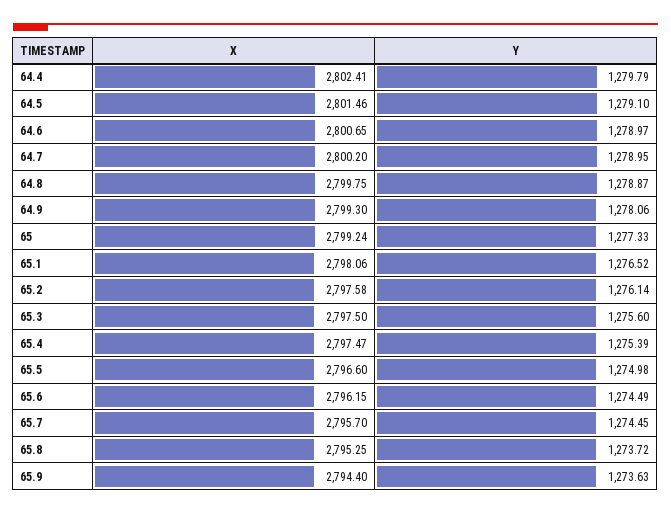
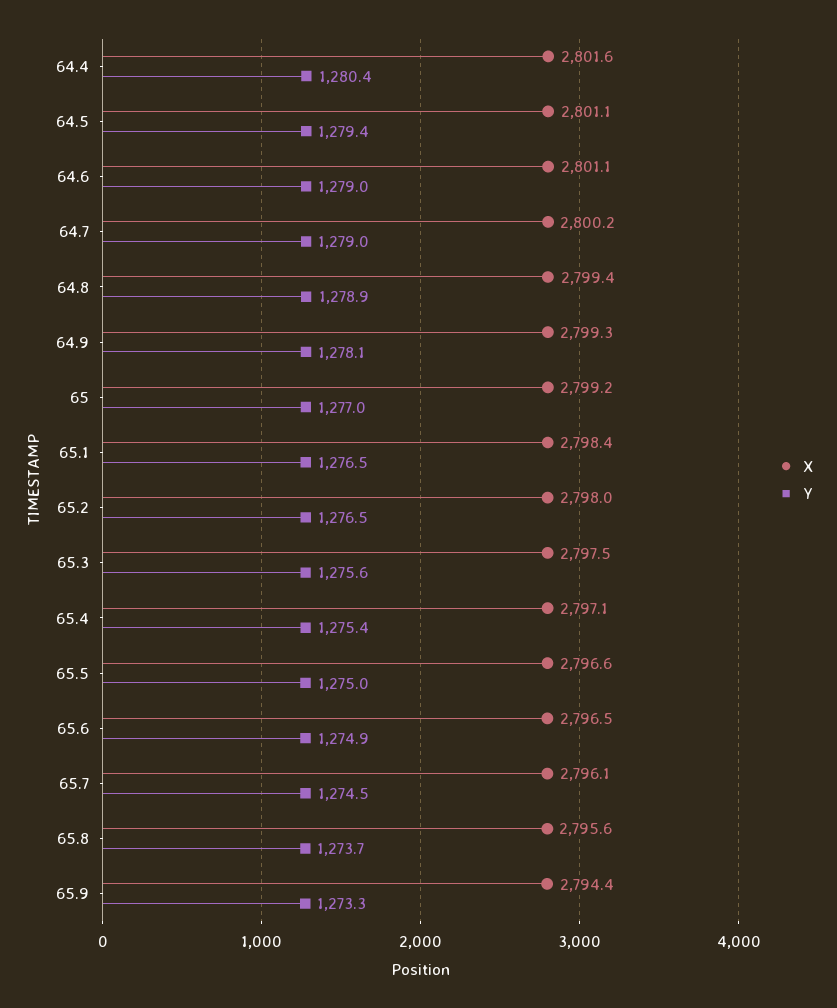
  {
    "X": {
-     "64.4": 2802.41,
+     "64.4": 2801.6,
-     "64.5": 2801.46,
+     "64.5": 2801.1,
-     "64.6": 2800.65,
+     "64.6": 2801.1,
      "64.7": 2800.2,
-     "64.8": 2799.75,
+     "64.8": 2799.4,
      "64.9": 2799.3,
      "65": 2799.24,
-     "65.1": 2798.06,
+     "65.1": 2798.4,
-     "65.2": 2797.58,
+     "65.2": 2798,
      "65.3": 2797.5,
-     "65.4": 2797.47,
+     "65.4": 2797.1,
      "65.5": 2796.6,
-     "65.6": 2796.15,
+     "65.6": 2796.5,
-     "65.7": 2795.7,
+     "65.7": 2796.1,
-     "65.8": 2795.25,
+     "65.8": 2795.6,
      "65.9": 2794.4
    },
    "Y": {
-     "64.4": 1279.79,
+     "64.4": 1280.4,
-     "64.5": 1279.1,
+     "64.5": 1279.4,
      "64.6": 1278.97,
      "64.7": 1278.95,
      "64.8": 1278.87,
      "64.9": 1278.06,
-     "65": 1277.33,
+     "65": 1277,
      "65.1": 1276.52,
-     "65.2": 1276.14,
+     "65.2": 1276.5,
      "65.3": 1275.6,
      "65.4": 1275.39,
      "65.5": 1274.98,
-     "65.6": 1274.49,
+     "65.6": 1274.9,
      "65.7": 1274.45,
      "65.8": 1273.72,
-     "65.9": 1273.63
+     "65.9": 1273.3
    }
  }

